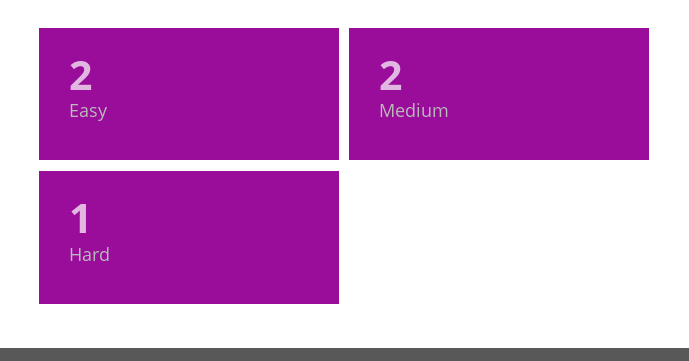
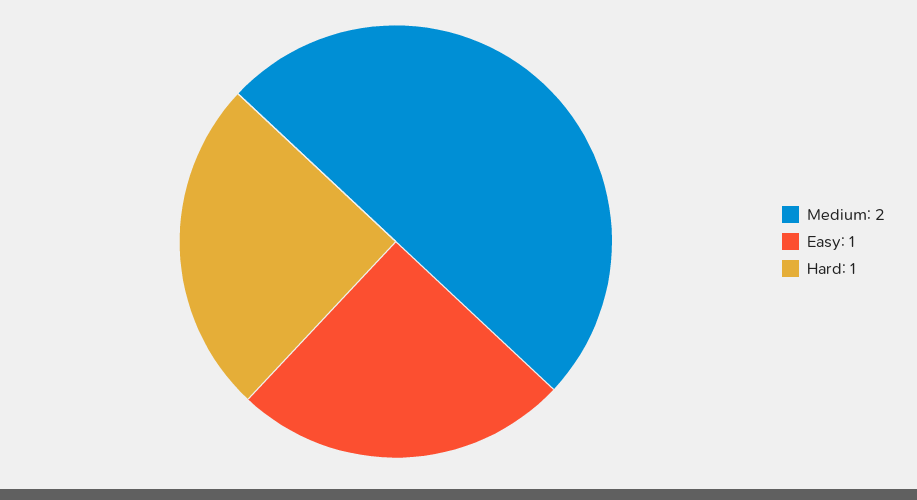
  {
-   "Easy": 2,
+   "Easy": 1,
    "Medium": 2,
    "Hard": 1
  }

